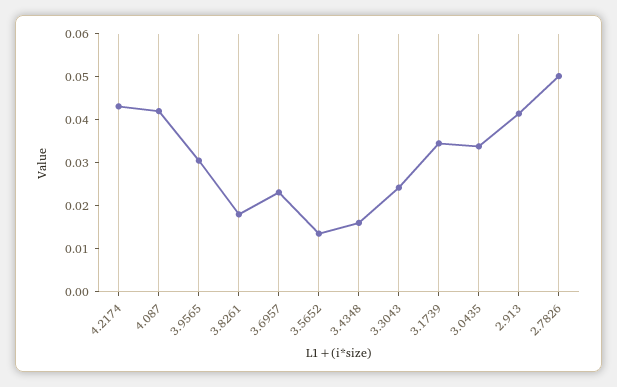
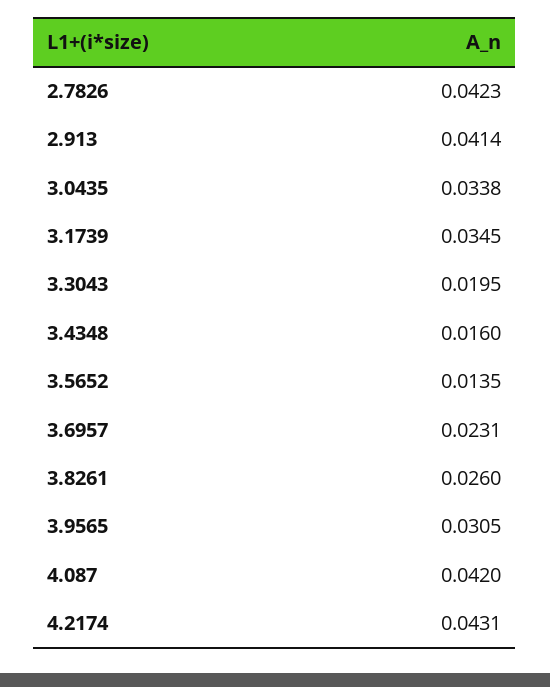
  {
    "4.2174": 0.0431,
    "4.087": 0.042,
    "3.9565": 0.0305,
-   "3.8261": 0.018,
+   "3.8261": 0.026,
    "3.6957": 0.0231,
    "3.5652": 0.0135,
    "3.4348": 0.016,
-   "3.3043": 0.024,
+   "3.3043": 0.0195,
    "3.1739": 0.0345,
    "3.0435": 0.0338,
    "2.913": 0.0414,
-   "2.7826": 0.05
+   "2.7826": 0.0423
  }

